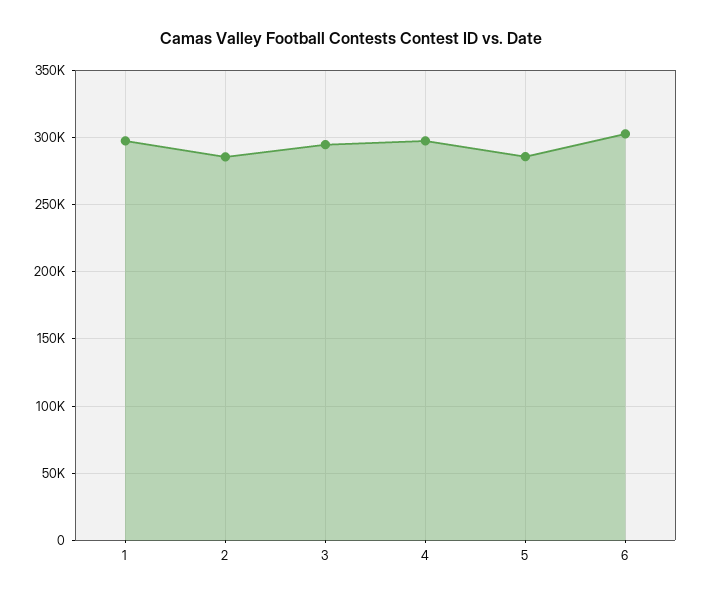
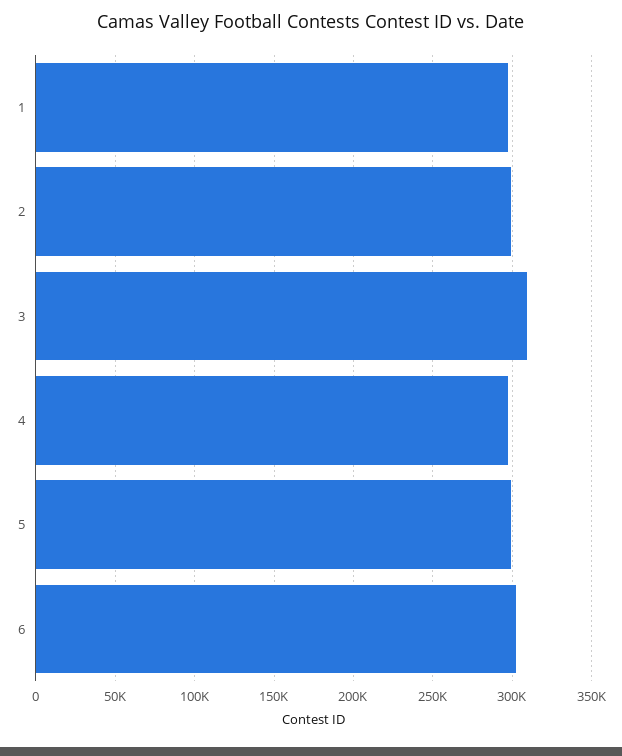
  {
    "1": 295000,
-   "2": 285000,
+   "2": 300000,
-   "3": 295000,
+   "3": 310000,
    "4": 295000,
-   "5": 285000,
+   "5": 300000,
    "6": 305000
  }

